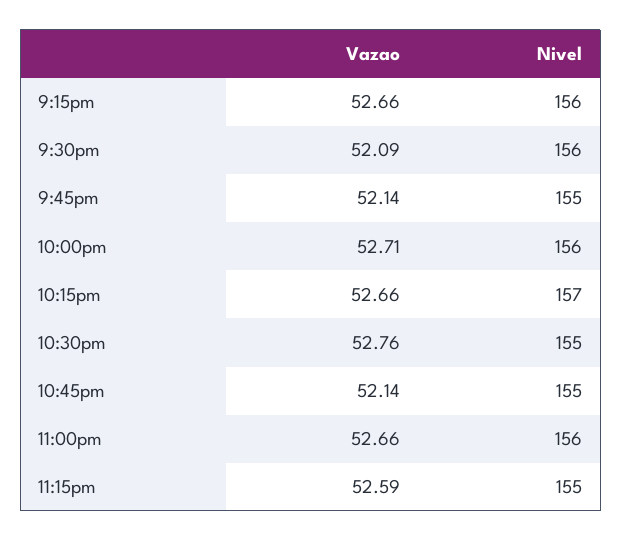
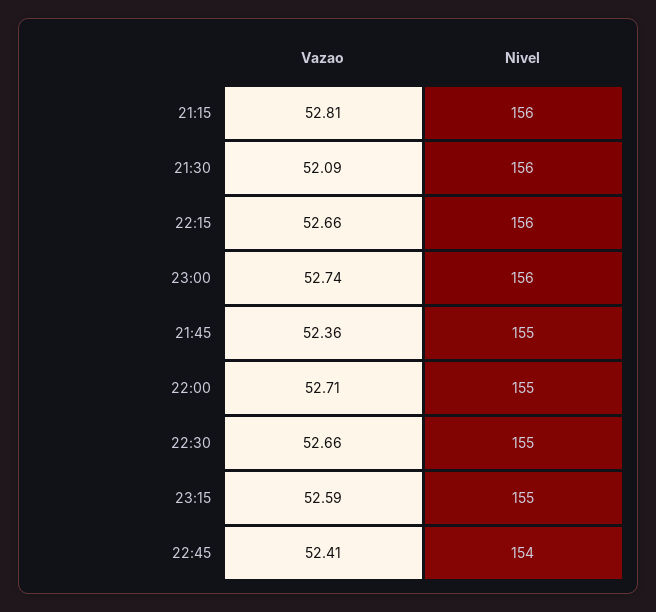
  {
    "Vazao": {
-     "9:15pm": 52.66,
+     "9:15pm": 52.81,
      "9:30pm": 52.09,
-     "9:45pm": 52.14,
+     "9:45pm": 52.36,
      "10:00pm": 52.71,
      "10:15pm": 52.66,
-     "10:30pm": 52.76,
+     "10:30pm": 52.66,
-     "10:45pm": 52.14,
+     "10:45pm": 52.41,
-     "11:00pm": 52.66,
+     "11:00pm": 52.74,
      "11:15pm": 52.59
    },
    "Nivel": {
      "9:15pm": 156,
      "9:30pm": 156,
      "9:45pm": 155,
-     "10:00pm": 156,
+     "10:00pm": 155,
-     "10:15pm": 157,
+     "10:15pm": 156,
      "10:30pm": 155,
-     "10:45pm": 155,
+     "10:45pm": 154,
      "11:00pm": 156,
      "11:15pm": 155
    }
  }

